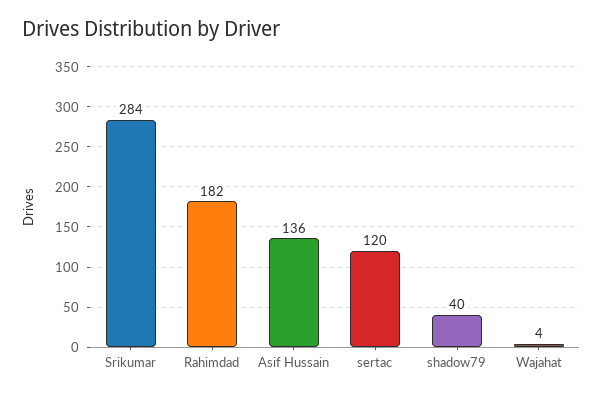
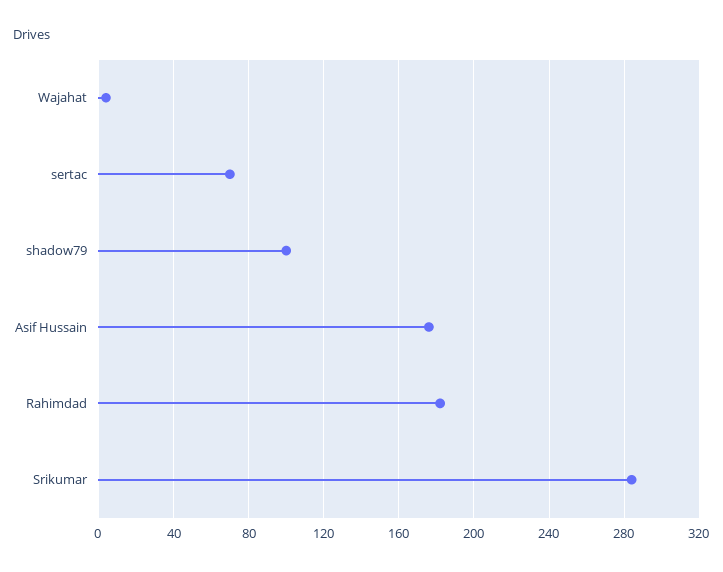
  {
    "Srikumar": 284,
    "Rahimdad": 182,
-   "Asif Hussain": 136,
+   "Asif Hussain": 175,
-   "sertac": 120,
+   "sertac": 70,
-   "shadow79": 40,
+   "shadow79": 100,
    "Wajahat": 4
  }

